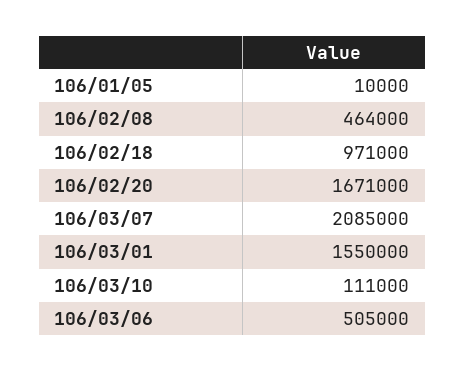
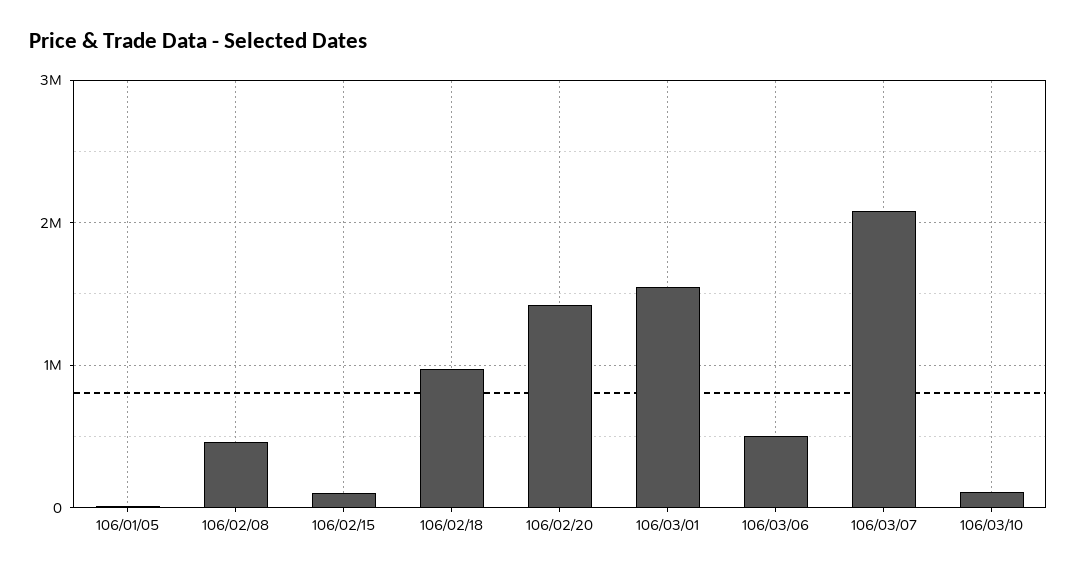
  {
    "106/01/05": 10000,
    "106/02/08": 464000,
    "106/02/18": 971000,
-   "106/02/20": 1671000,
+   "106/02/20": 1400000,
    "106/03/07": 2085000,
    "106/03/01": 1550000,
    "106/03/10": 111000,
-   "106/03/06": 505000
+   "106/03/06": 505000,
+   "106/02/15": 100000
  }

